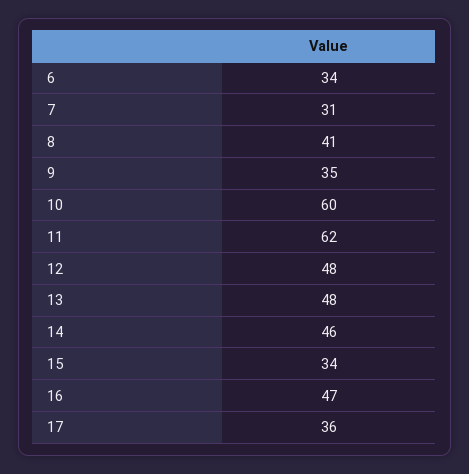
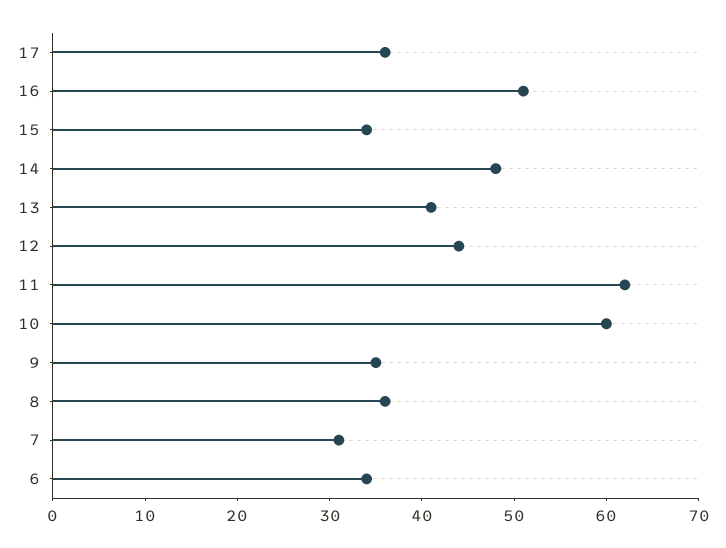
  {
    "6": 34,
    "7": 31,
-   "8": 41,
+   "8": 36,
    "9": 35,
    "10": 60,
    "11": 62,
-   "12": 48,
+   "12": 44,
-   "13": 48,
+   "13": 41,
-   "14": 46,
+   "14": 48,
    "15": 34,
-   "16": 47,
+   "16": 51,
    "17": 36
  }

